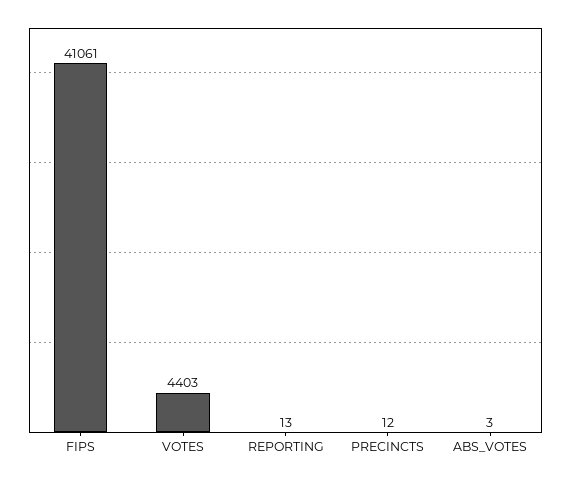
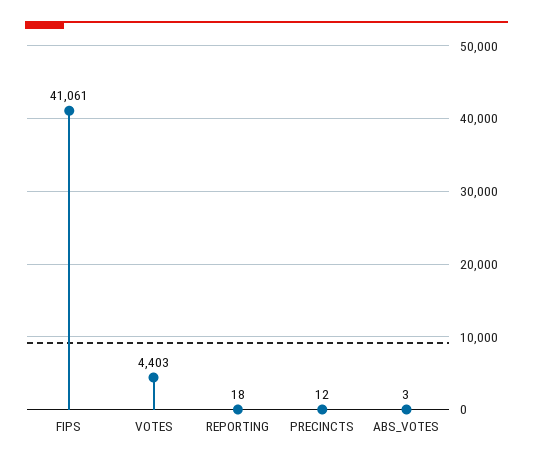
  {
    "FIPS": 41061,
    "VOTES": 4403,
-   "REPORTING": 13,
+   "REPORTING": 18,
    "PRECINCTS": 12,
    "ABS_VOTES": 3
  }

